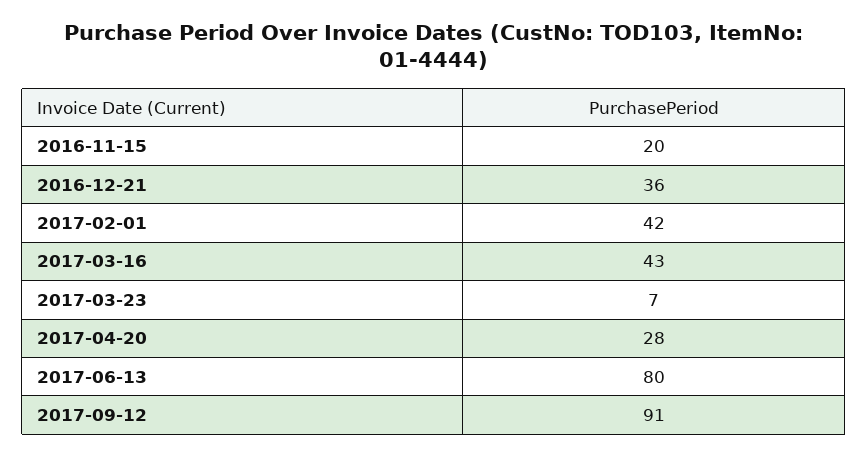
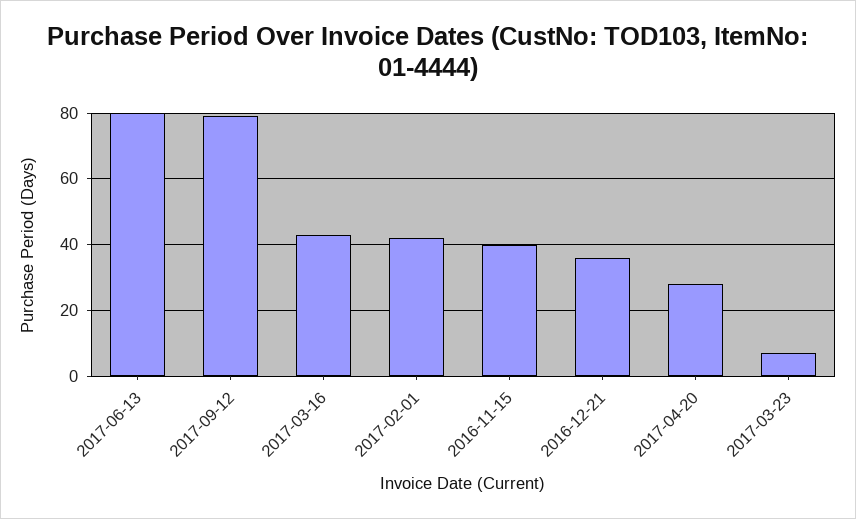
  {
-   "2016-11-15": 20,
+   "2016-11-15": 40,
    "2016-12-21": 36,
    "2017-02-01": 42,
    "2017-03-16": 43,
    "2017-03-23": 7,
    "2017-04-20": 28,
    "2017-06-13": 80,
-   "2017-09-12": 91
+   "2017-09-12": 80
  }

